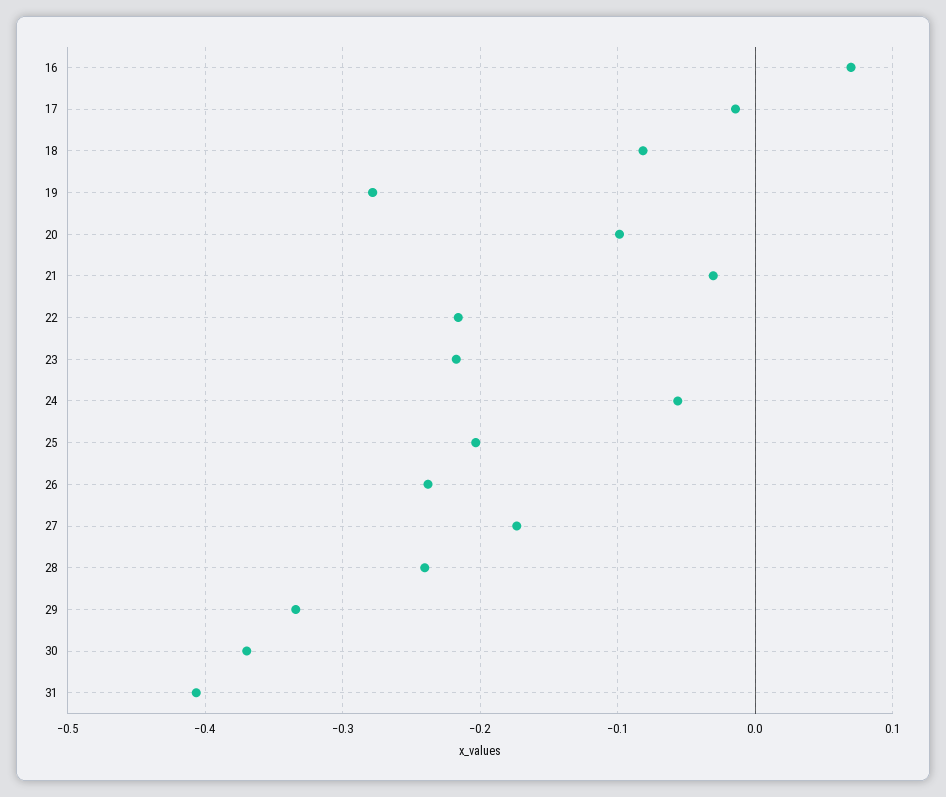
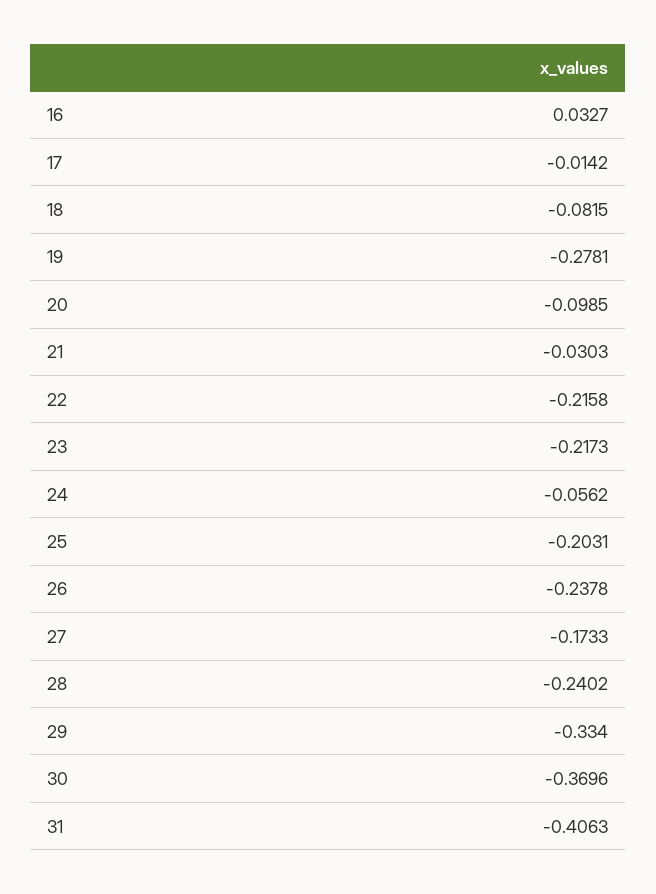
  {
-   "16": 0.07,
+   "16": 0.0327,
    "17": -0.0142,
    "18": -0.0815,
    "19": -0.2781,
    "20": -0.0985,
    "21": -0.0303,
    "22": -0.2158,
    "23": -0.2173,
    "24": -0.0562,
    "25": -0.2031,
    "26": -0.2378,
    "27": -0.1733,
    "28": -0.2402,
    "29": -0.334,
    "30": -0.3696,
    "31": -0.4063
  }

